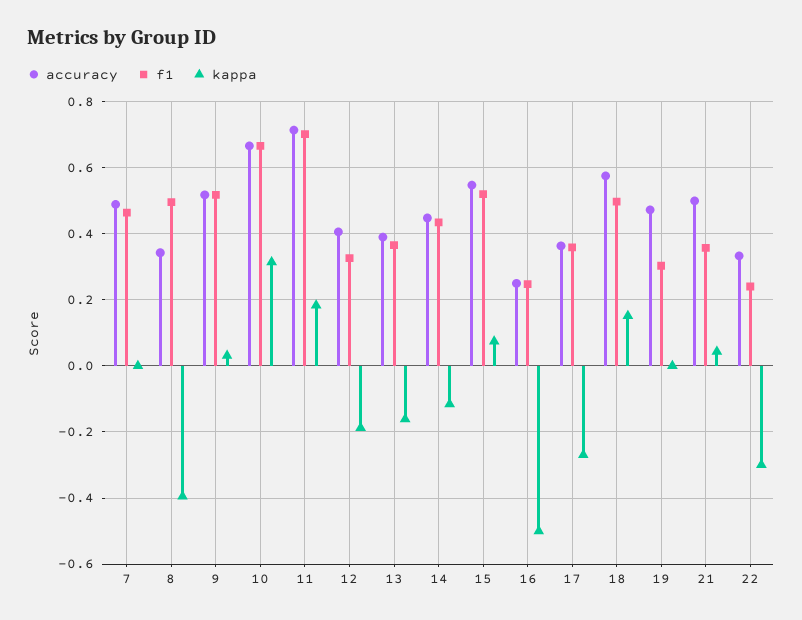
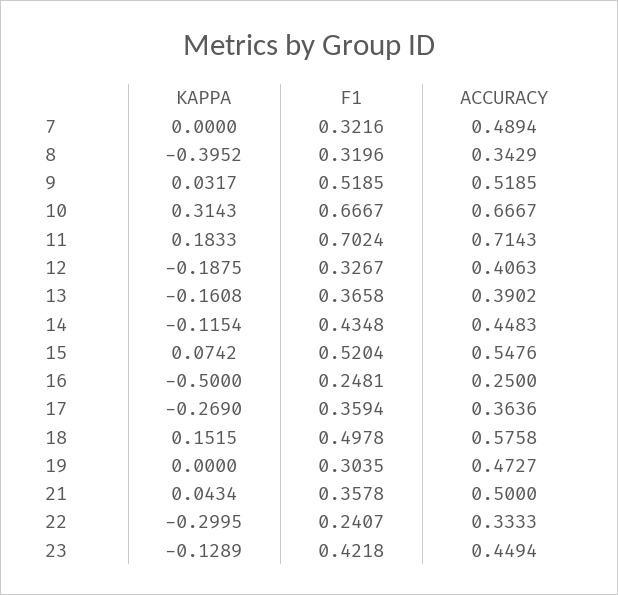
  {
    "accuracy": {
      "7": 0.4894,
      "8": 0.3429,
      "9": 0.5185,
      "10": 0.6667,
      "11": 0.7143,
      "12": 0.4063,
      "13": 0.3902,
      "14": 0.4483,
      "15": 0.5476,
      "16": 0.25,
      "17": 0.3636,
      "18": 0.5758,
      "19": 0.4727,
      "21": 0.5,
-     "22": 0.3333
+     "22": 0.3333,
+     "23": 0.4494
    },
    "f1": {
-     "7": 0.46,
+     "7": 0.3216,
-     "8": 0.5,
+     "8": 0.3196,
      "9": 0.5185,
      "10": 0.6667,
      "11": 0.7024,
      "12": 0.3267,
      "13": 0.3658,
      "14": 0.4348,
      "15": 0.5204,
      "16": 0.2481,
      "17": 0.3594,
      "18": 0.4978,
      "19": 0.3035,
      "21": 0.3578,
-     "22": 0.2407
+     "22": 0.2407,
+     "23": 0.4218
    },
    "kappa": {
      "7": 0,
      "8": -0.3952,
      "9": 0.0317,
      "10": 0.3143,
      "11": 0.1833,
      "12": -0.1875,
      "13": -0.1608,
      "14": -0.1154,
      "15": 0.0742,
      "16": -0.5,
      "17": -0.269,
      "18": 0.1515,
      "19": 0,
      "21": 0.0434,
-     "22": -0.2995
+     "22": -0.2995,
+     "23": -0.1289
    }
  }

